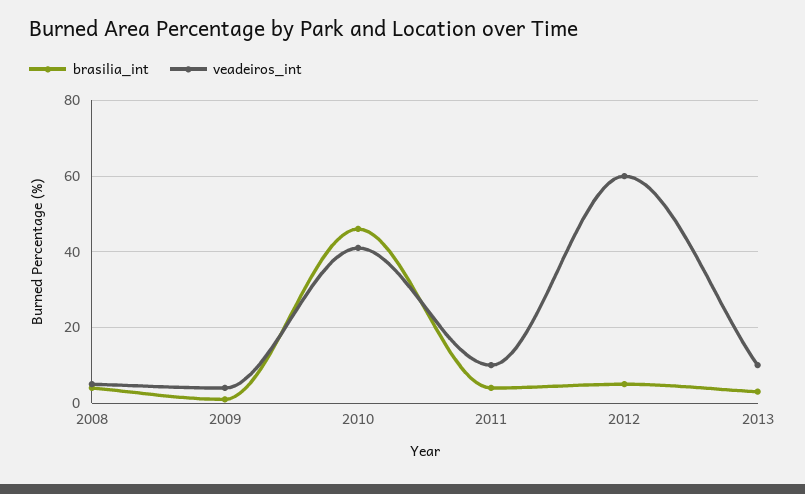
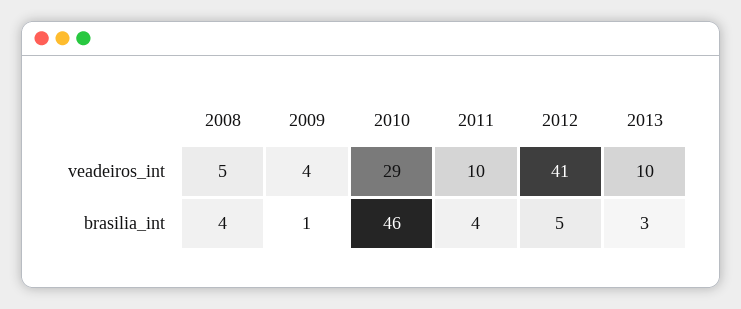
  {
    "brasilia_int": {
      "2008": 4,
      "2009": 1,
      "2010": 46,
      "2011": 4,
      "2012": 5,
      "2013": 3
    },
    "veadeiros_int": {
      "2008": 5,
      "2009": 4,
-     "2010": 40,
+     "2010": 29,
      "2011": 10,
-     "2012": 60,
+     "2012": 41,
      "2013": 10
    }
  }

